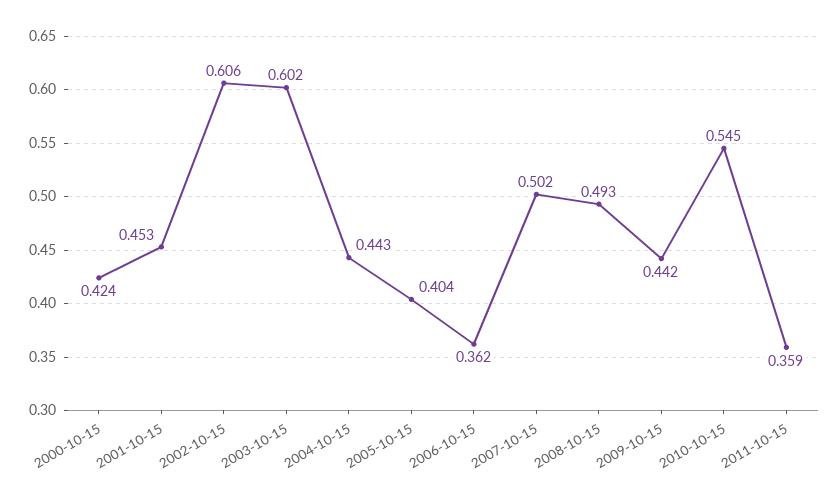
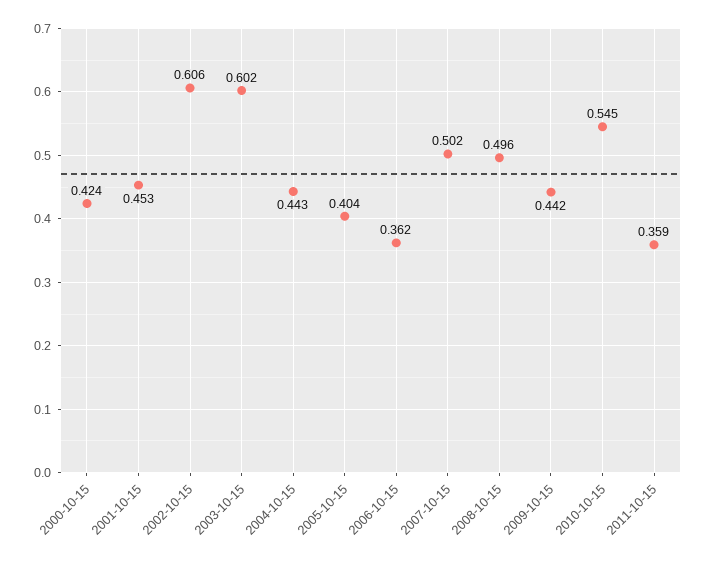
  {
    "2000-10-15": 0.424,
    "2001-10-15": 0.453,
    "2002-10-15": 0.606,
    "2003-10-15": 0.602,
    "2004-10-15": 0.443,
    "2005-10-15": 0.404,
    "2006-10-15": 0.362,
    "2007-10-15": 0.502,
-   "2008-10-15": 0.493,
+   "2008-10-15": 0.496,
    "2009-10-15": 0.442,
    "2010-10-15": 0.545,
    "2011-10-15": 0.359
  }

